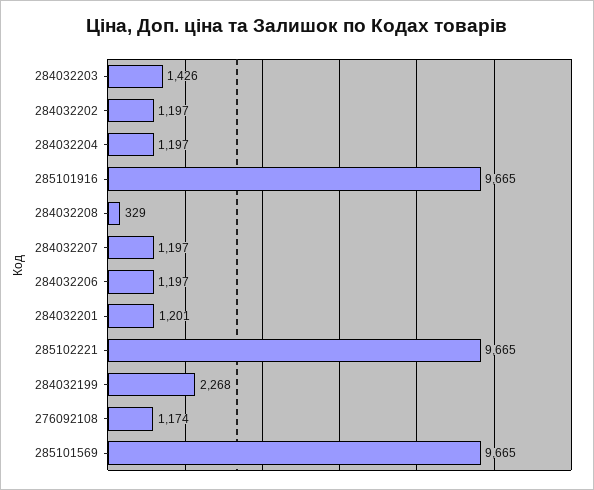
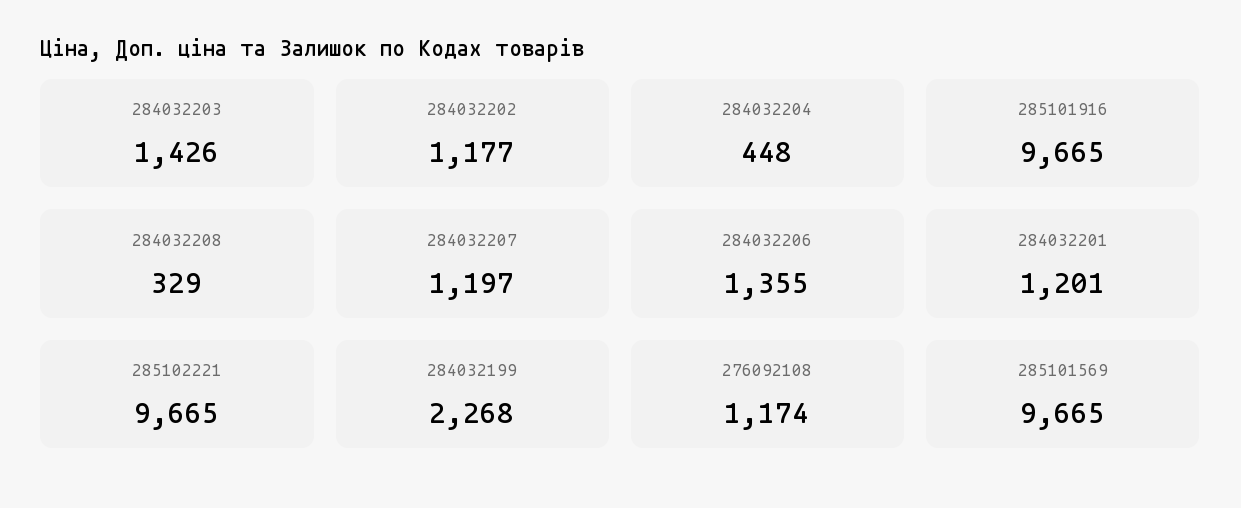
  {
    "284032203": 1426,
-   "284032202": 1197,
+   "284032202": 1177,
-   "284032204": 1197,
+   "284032204": 448,
    "285101916": 9665,
    "284032208": 329,
    "284032207": 1197,
-   "284032206": 1197,
+   "284032206": 1355,
    "284032201": 1201,
    "285102221": 9665,
    "284032199": 2268,
    "276092108": 1174,
    "285101569": 9665
  }

